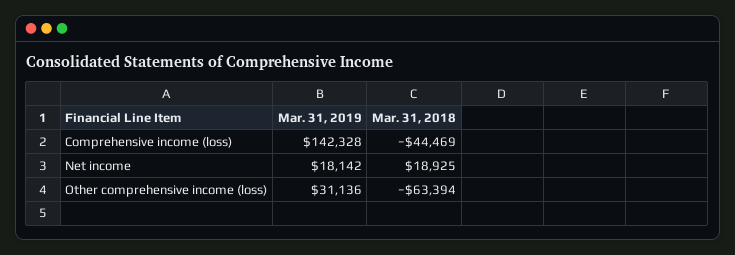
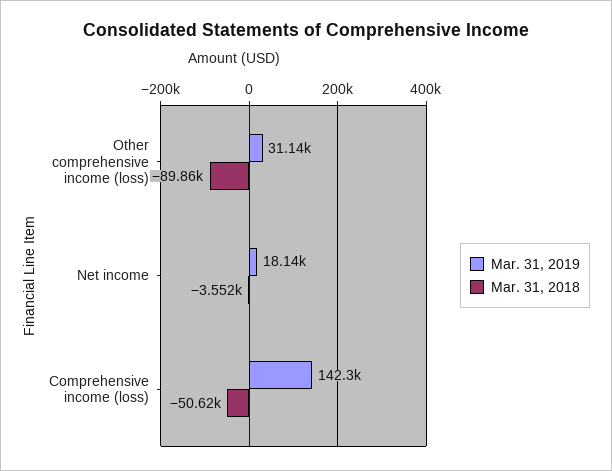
  {
    "Mar. 31, 2019": {
      "Comprehensive income (loss)": 142328,
      "Net income": 18142,
      "Other comprehensive income (loss)": 31136
    },
    "Mar. 31, 2018": {
-     "Comprehensive income (loss)": -44469,
+     "Comprehensive income (loss)": -50620,
-     "Net income": 18925,
+     "Net income": -3552,
-     "Other comprehensive income (loss)": -63394
+     "Other comprehensive income (loss)": -89860
    }
  }

